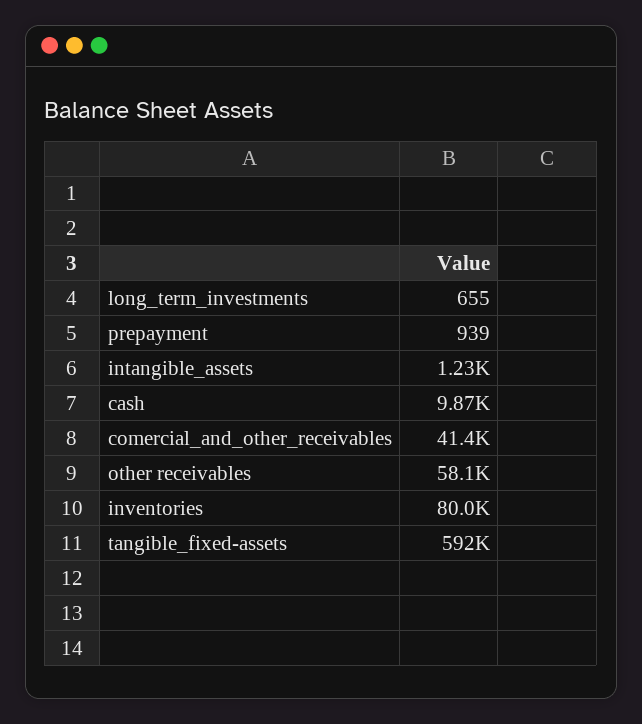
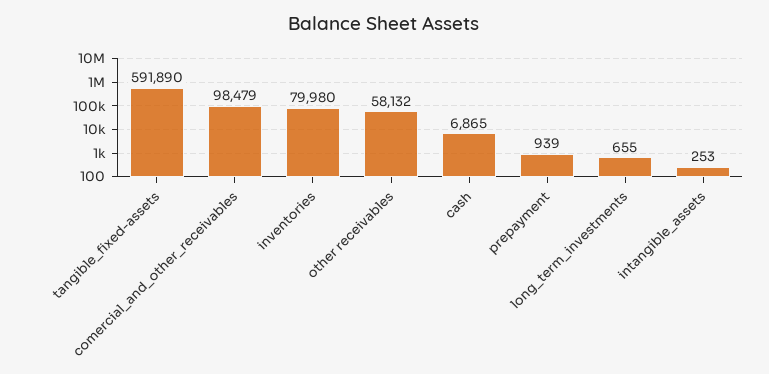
  {
    "long_term_investments": 655,
    "prepayment": 939,
-   "intangible_assets": 1230,
+   "intangible_assets": 253,
-   "cash": 9870,
+   "cash": 6865,
-   "comercial_and_other_receivables": 41400,
+   "comercial_and_other_receivables": 98479,
    "other receivables": 58132,
    "inventories": 79980,
    "tangible_fixed-assets": 591890
  }

